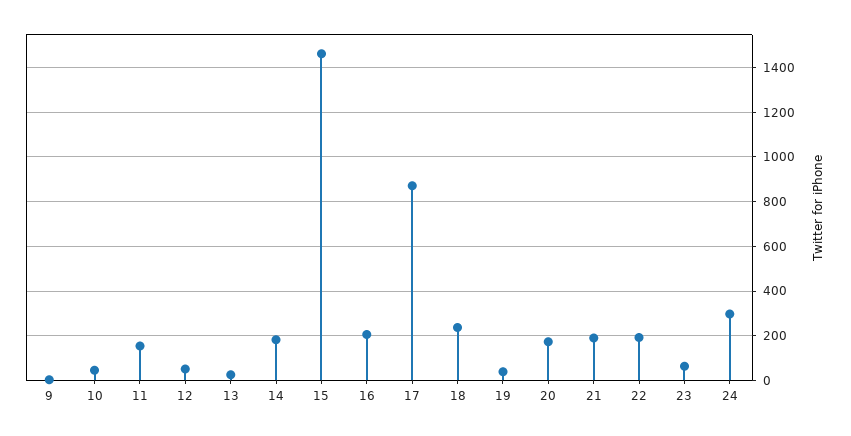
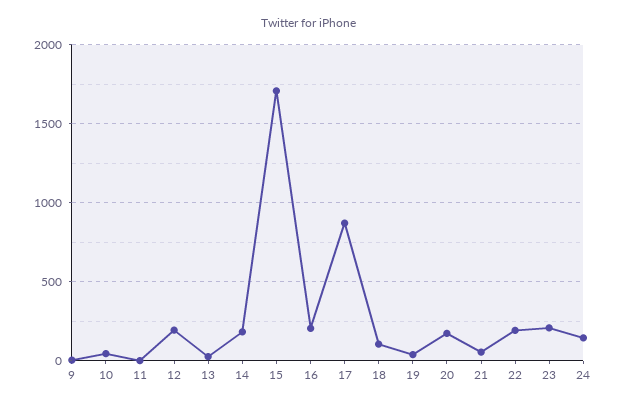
  {
    "9": 0,
    "10": 50,
-   "11": 150,
+   "11": 0,
-   "12": 50,
+   "12": 200,
    "13": 50,
    "14": 200,
-   "15": 1450,
+   "15": 1700,
    "16": 200,
    "17": 850,
-   "18": 250,
+   "18": 100,
    "19": 50,
    "20": 150,
-   "21": 200,
+   "21": 50,
    "22": 200,
-   "23": 50,
+   "23": 200,
-   "24": 300
+   "24": 150
  }

